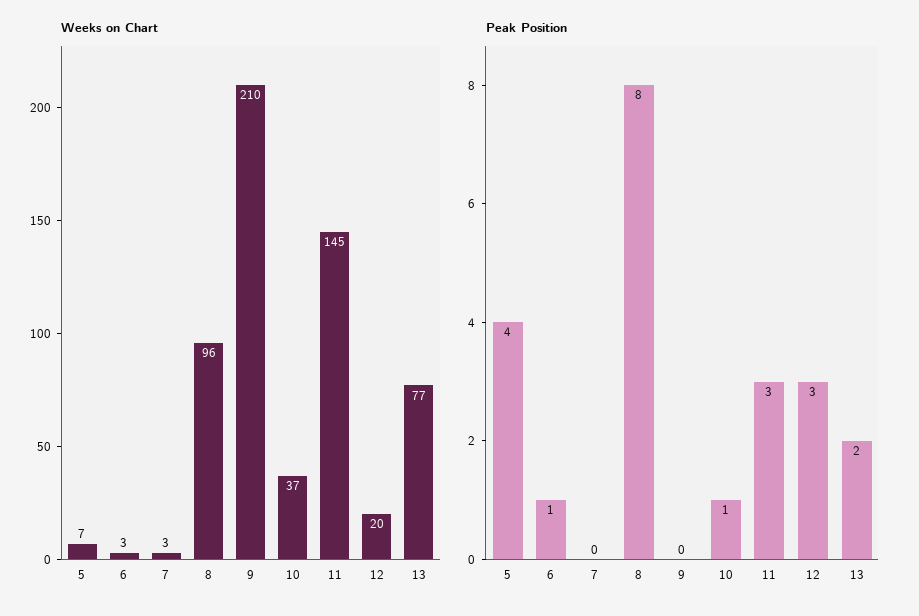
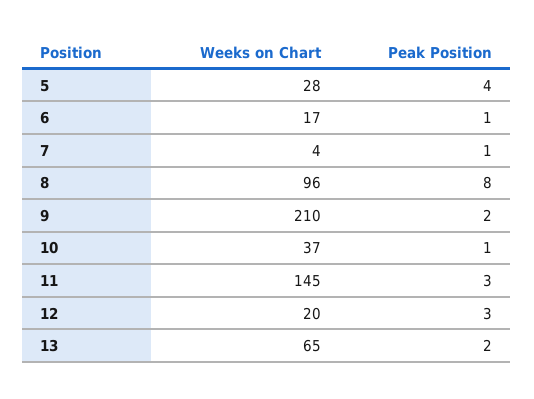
  {
    "Weeks on Chart": {
-     "5": 7,
+     "5": 28,
-     "6": 3,
+     "6": 17,
-     "7": 3,
+     "7": 4,
      "8": 96,
      "9": 210,
      "10": 37,
      "11": 145,
      "12": 20,
-     "13": 77
+     "13": 65
    },
    "Peak Position": {
      "5": 4,
      "6": 1,
-     "7": 0,
+     "7": 1,
      "8": 8,
-     "9": 0,
+     "9": 2,
      "10": 1,
      "11": 3,
      "12": 3,
      "13": 2
    }
  }

